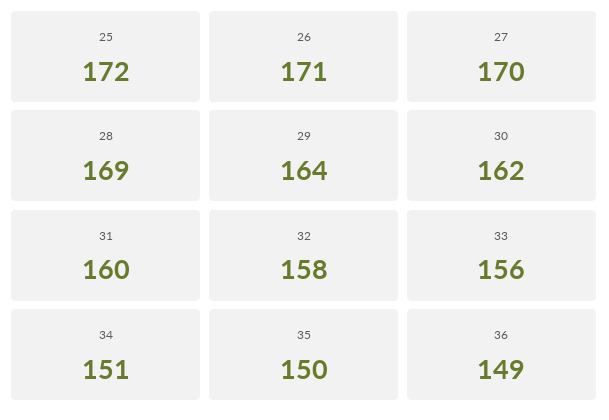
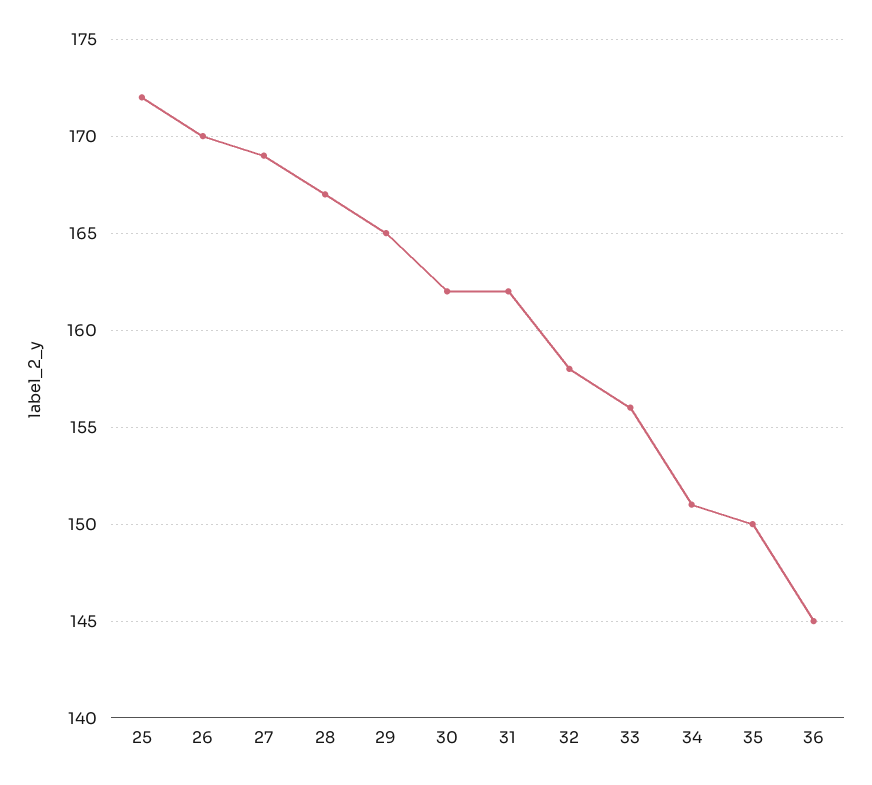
  {
    "25": 172,
-   "26": 171,
+   "26": 170,
-   "27": 170,
+   "27": 169,
-   "28": 169,
+   "28": 167,
-   "29": 164,
+   "29": 165,
    "30": 162,
-   "31": 160,
+   "31": 162,
    "32": 158,
    "33": 156,
    "34": 151,
    "35": 150,
-   "36": 149
+   "36": 145
  }

